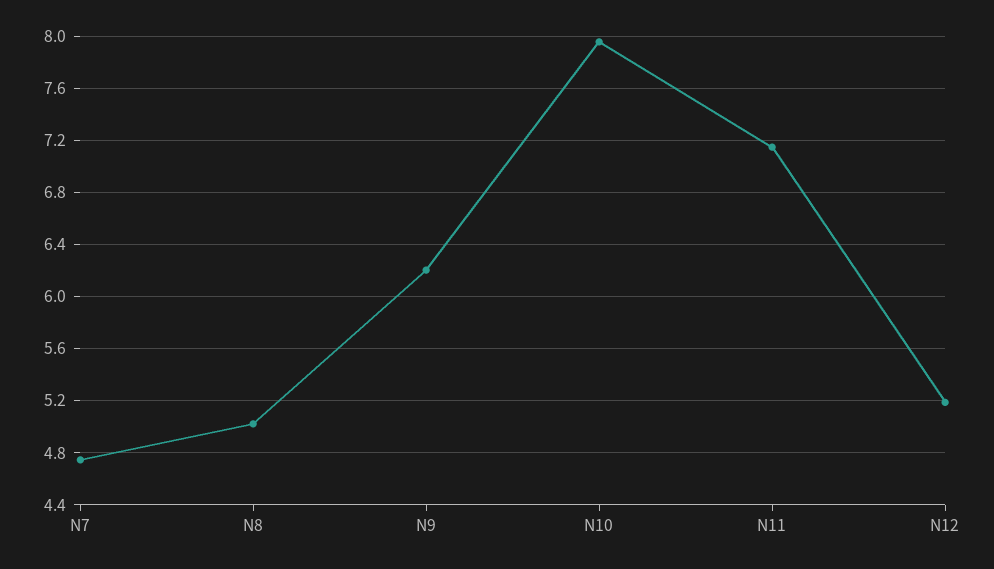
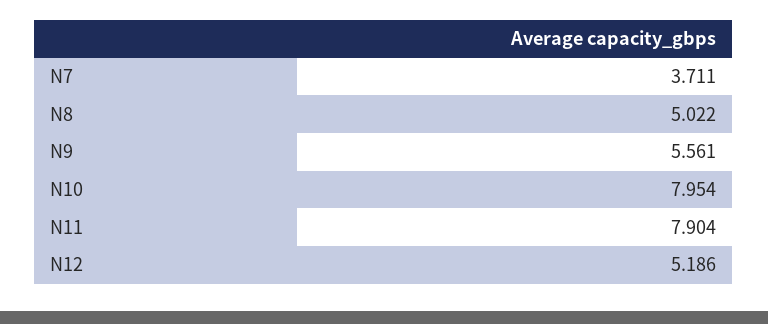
  {
-   "N7": 4.75,
+   "N7": 3.711,
    "N8": 5.022,
-   "N9": 6.2,
+   "N9": 5.561,
    "N10": 7.954,
-   "N11": 7.15,
+   "N11": 7.904,
    "N12": 5.186
  }

